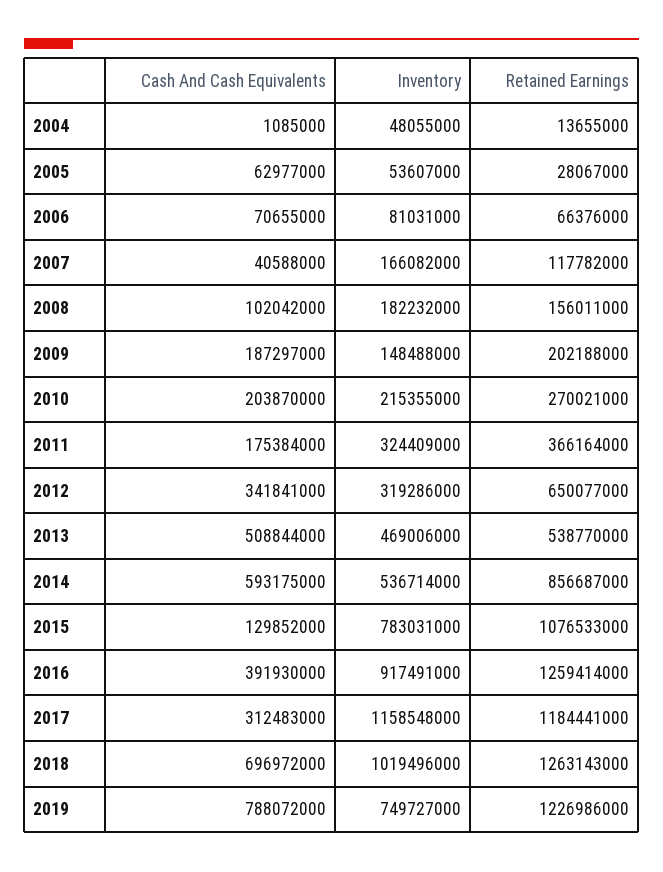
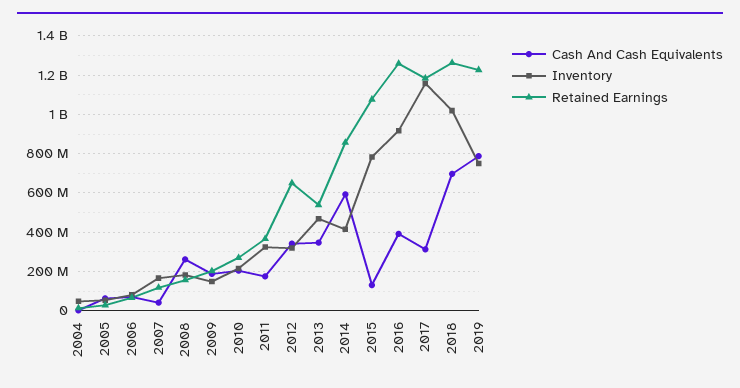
  {
    "Cash And Cash Equivalents": {
      "2004": 1085000,
      "2005": 62977000,
      "2006": 70655000,
      "2007": 40588000,
-     "2008": 102042000,
+     "2008": 250000000,
      "2009": 187297000,
      "2010": 203870000,
      "2011": 175384000,
      "2012": 341841000,
-     "2013": 508844000,
+     "2013": 350000000,
      "2014": 593175000,
      "2015": 129852000,
      "2016": 391930000,
      "2017": 312483000,
      "2018": 696972000,
      "2019": 788072000
    },
    "Inventory": {
      "2004": 48055000,
      "2005": 53607000,
      "2006": 81031000,
      "2007": 166082000,
      "2008": 182232000,
      "2009": 148488000,
      "2010": 215355000,
      "2011": 324409000,
      "2012": 319286000,
      "2013": 469006000,
-     "2014": 536714000,
+     "2014": 400000000,
      "2015": 783031000,
      "2016": 917491000,
      "2017": 1158548000,
      "2018": 1019496000,
      "2019": 749727000
    },
    "Retained Earnings": {
      "2004": 13655000,
      "2005": 28067000,
      "2006": 66376000,
      "2007": 117782000,
      "2008": 156011000,
      "2009": 202188000,
      "2010": 270021000,
      "2011": 366164000,
      "2012": 650077000,
      "2013": 538770000,
      "2014": 856687000,
      "2015": 1076533000,
      "2016": 1259414000,
      "2017": 1184441000,
      "2018": 1263143000,
      "2019": 1226986000
    }
  }

